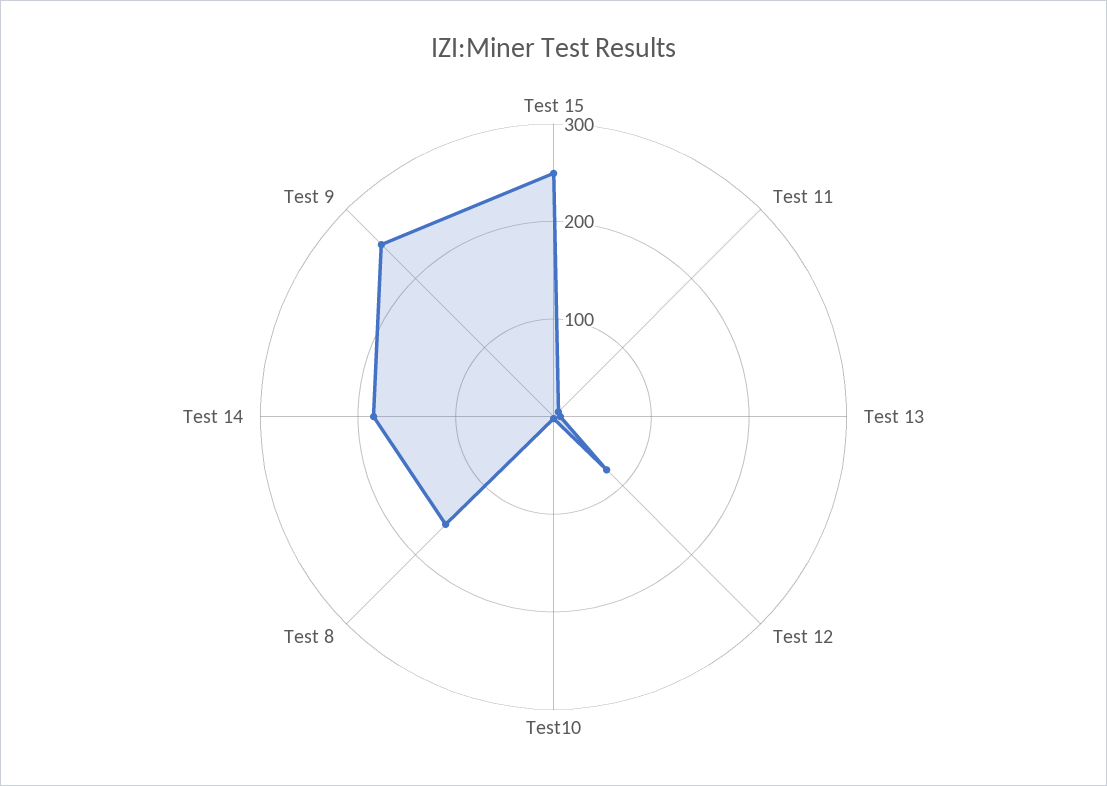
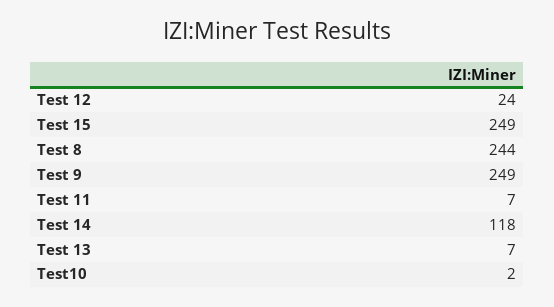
  {
    "Test 15": 249,
    "Test 11": 7,
    "Test 13": 7,
-   "Test 12": 80,
+   "Test 12": 24,
    "Test10": 2,
-   "Test 8": 160,
+   "Test 8": 244,
-   "Test 14": 180,
+   "Test 14": 118,
    "Test 9": 249
  }

